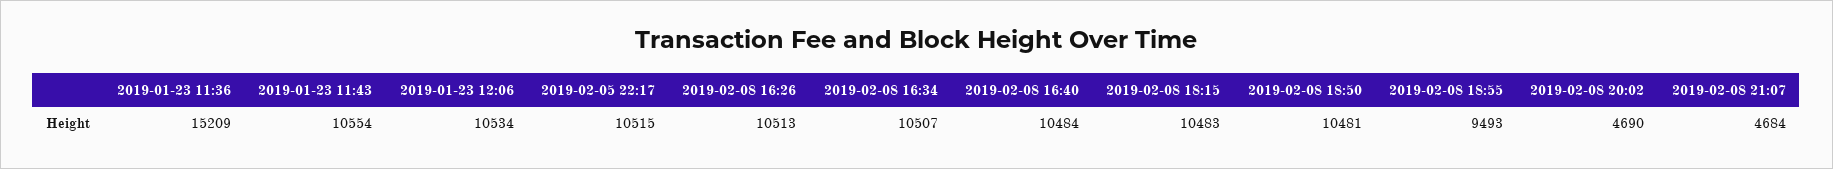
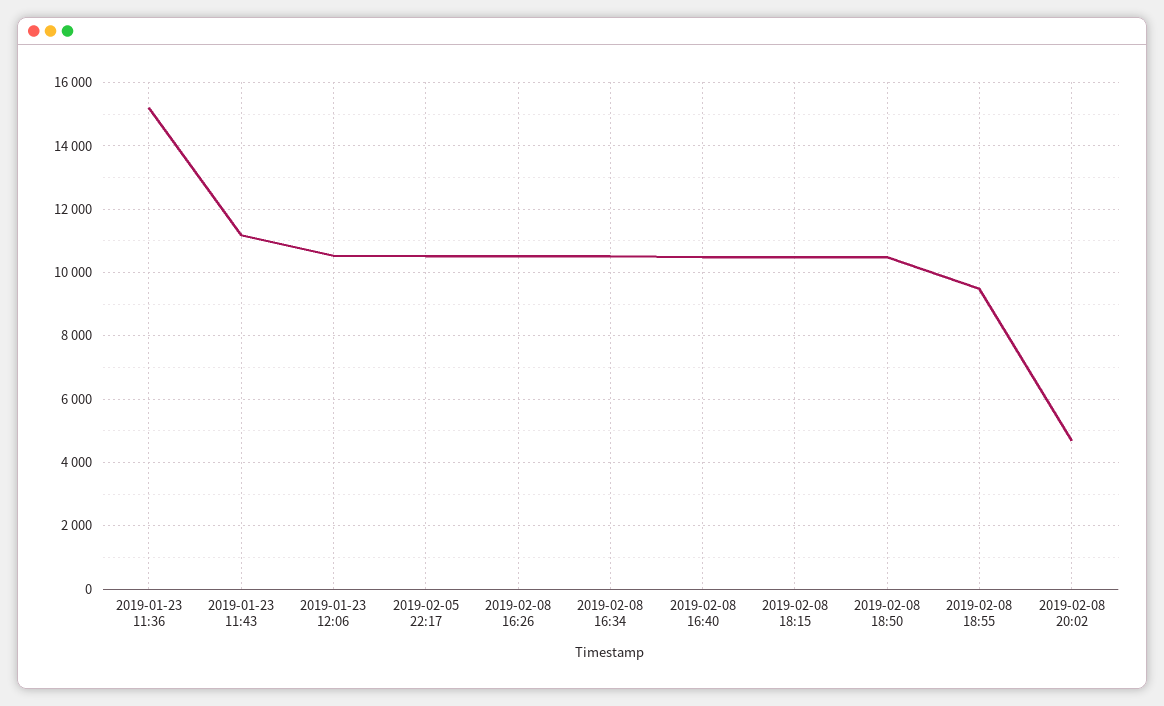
  {
    "2019-01-23 11:36": 15209,
-   "2019-01-23 11:43": 10554,
+   "2019-01-23 11:43": 11200,
    "2019-01-23 12:06": 10534,
    "2019-02-05 22:17": 10515,
    "2019-02-08 16:26": 10513,
    "2019-02-08 16:34": 10507,
    "2019-02-08 16:40": 10484,
    "2019-02-08 18:15": 10483,
    "2019-02-08 18:50": 10481,
    "2019-02-08 18:55": 9493,
-   "2019-02-08 20:02": 4690,
+   "2019-02-08 20:02": 4690
-   "2019-02-08 21:07": 4684
  }

